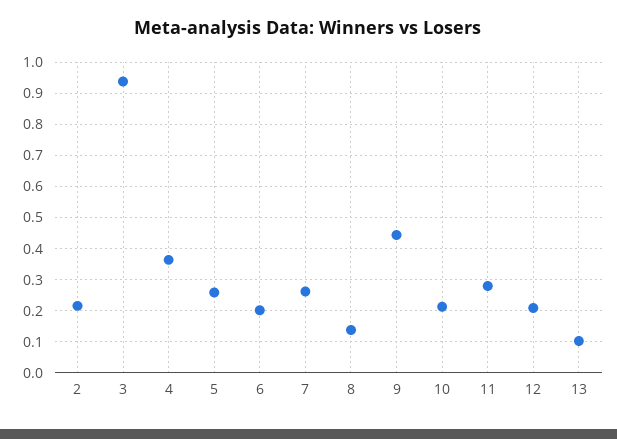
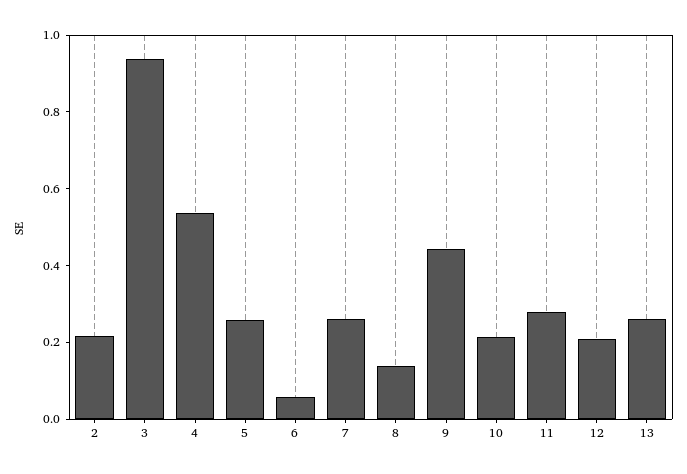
  {
    "2": 0.22,
    "3": 0.94,
-   "4": 0.36,
+   "4": 0.55,
    "5": 0.26,
-   "6": 0.2,
+   "6": 0.05,
    "7": 0.26,
    "8": 0.14,
    "9": 0.44,
    "10": 0.22,
    "11": 0.28,
    "12": 0.2,
-   "13": 0.1
+   "13": 0.25
  }

